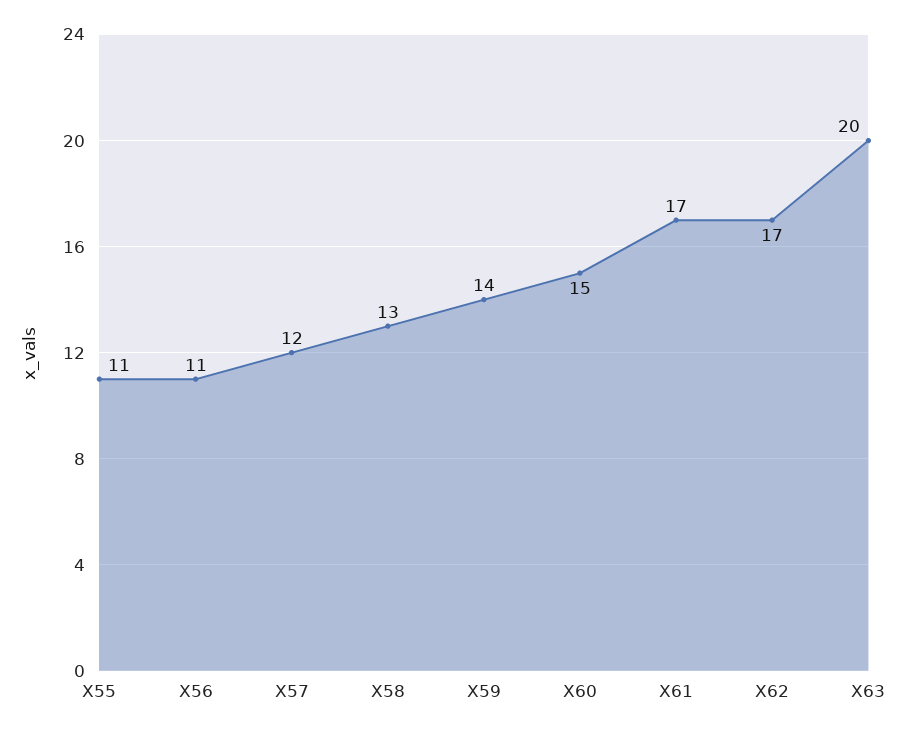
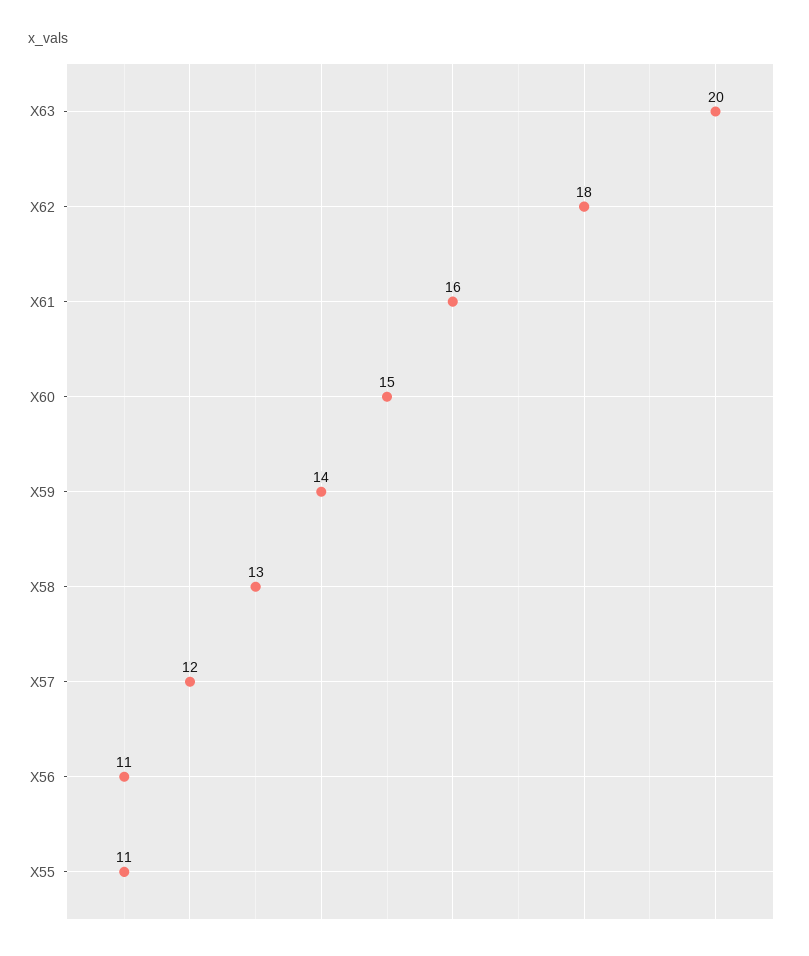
  {
    "X55": 11,
    "X56": 11,
    "X57": 12,
    "X58": 13,
    "X59": 14,
    "X60": 15,
-   "X61": 17,
+   "X61": 16,
-   "X62": 17,
+   "X62": 18,
    "X63": 20
  }

